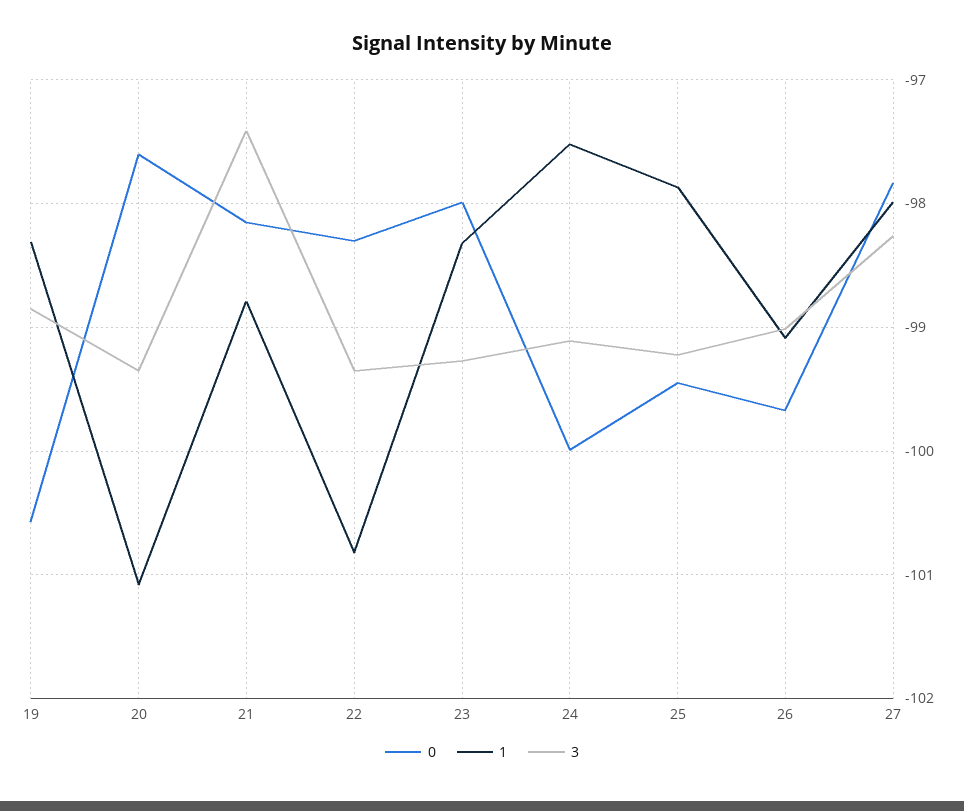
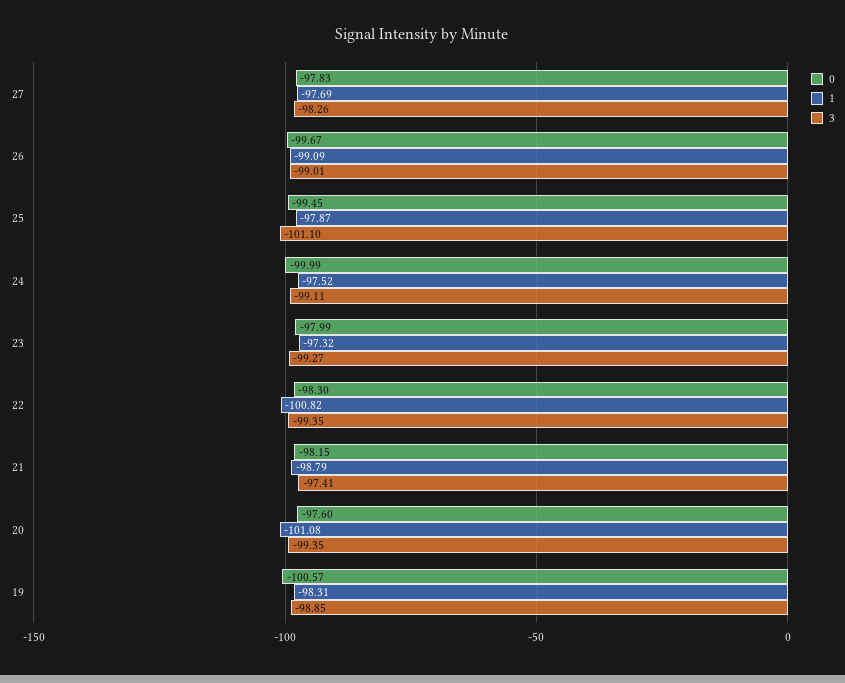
  {
    "0": {
      "19": -100.57,
      "20": -97.6,
      "21": -98.15,
      "22": -98.3,
      "23": -97.99,
      "24": -99.99,
      "25": -99.45,
      "26": -99.67,
      "27": -97.83
    },
    "1": {
      "19": -98.31,
      "20": -101.08,
      "21": -98.79,
      "22": -100.82,
-     "23": -98.3,
+     "23": -97.32,
      "24": -97.52,
      "25": -97.87,
      "26": -99.09,
-     "27": -98
+     "27": -97.69
    },
    "3": {
      "19": -98.85,
      "20": -99.35,
      "21": -97.41,
      "22": -99.35,
      "23": -99.27,
      "24": -99.11,
-     "25": -99.2,
+     "25": -101.1,
      "26": -99.01,
      "27": -98.26
    }
  }

